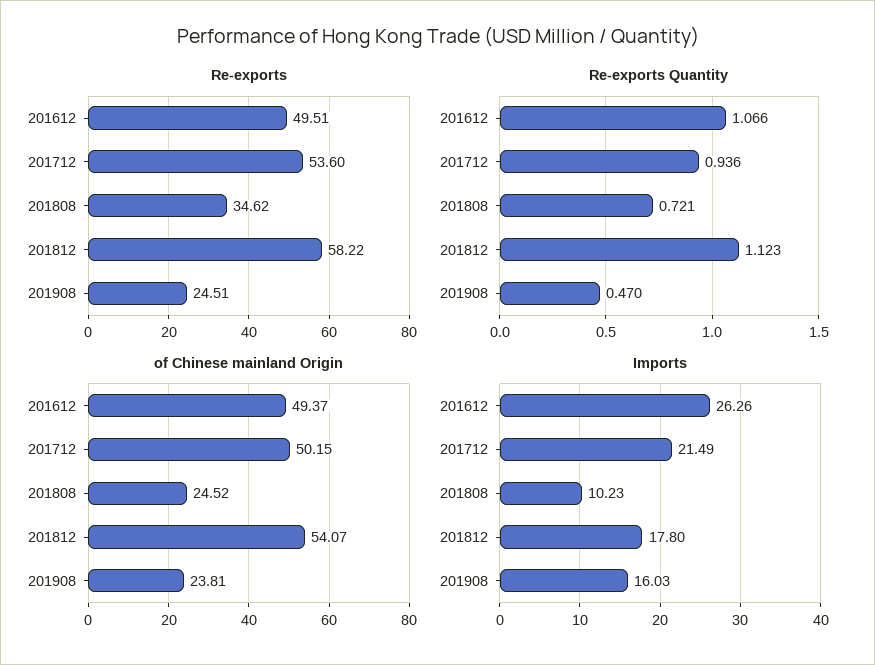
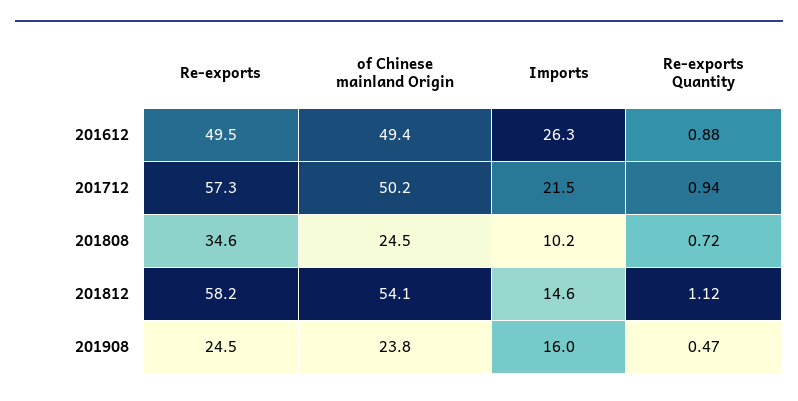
  {
    "Re-exports": {
      "201612": 49.51,
-     "201712": 53.6,
+     "201712": 57.3,
      "201808": 34.62,
      "201812": 58.22,
      "201908": 24.51
    },
    "Re-exports Quantity": {
-     "201612": 1.066,
+     "201612": 0.88,
      "201712": 0.936,
      "201808": 0.721,
      "201812": 1.123,
      "201908": 0.47
    },
    "of Chinese mainland Origin": {
      "201612": 49.37,
      "201712": 50.15,
      "201808": 24.52,
      "201812": 54.07,
      "201908": 23.81
    },
    "Imports": {
      "201612": 26.26,
      "201712": 21.49,
      "201808": 10.23,
-     "201812": 17.8,
+     "201812": 14.6,
      "201908": 16.03
    }
  }

